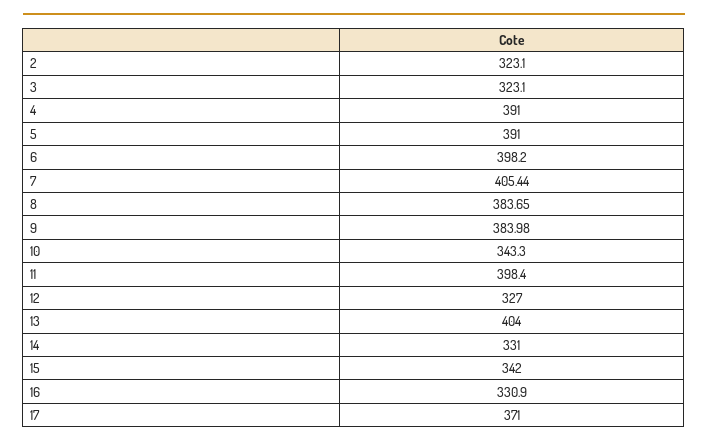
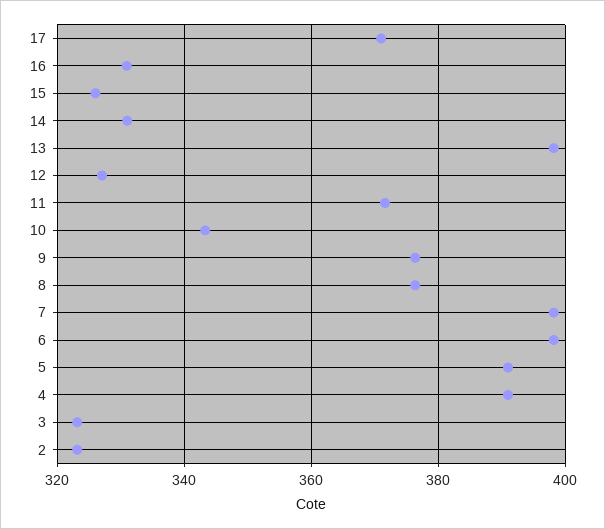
  {
    "2": 323.1,
    "3": 323.1,
    "4": 391,
    "5": 391,
    "6": 398.2,
-   "7": 405.44,
+   "7": 398,
-   "8": 383.65,
+   "8": 376,
-   "9": 383.98,
+   "9": 376,
    "10": 343.3,
-   "11": 398.4,
+   "11": 372,
    "12": 327,
-   "13": 404,
+   "13": 398,
    "14": 331,
-   "15": 342,
+   "15": 326,
    "16": 330.9,
    "17": 371
  }

